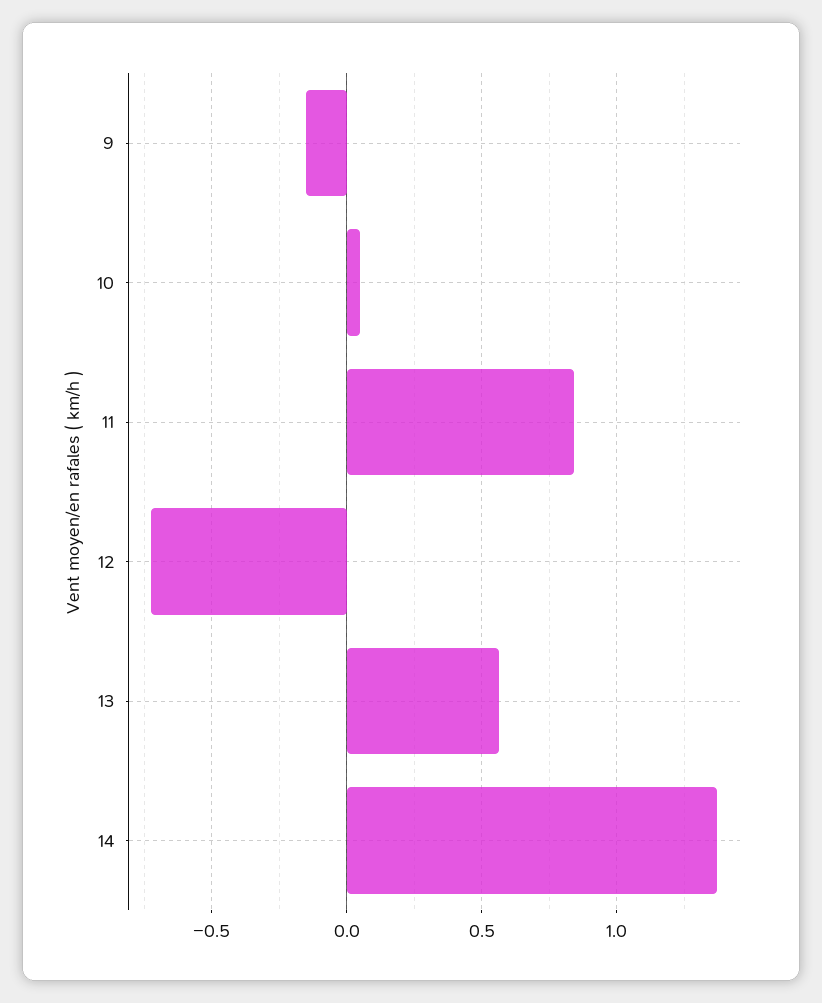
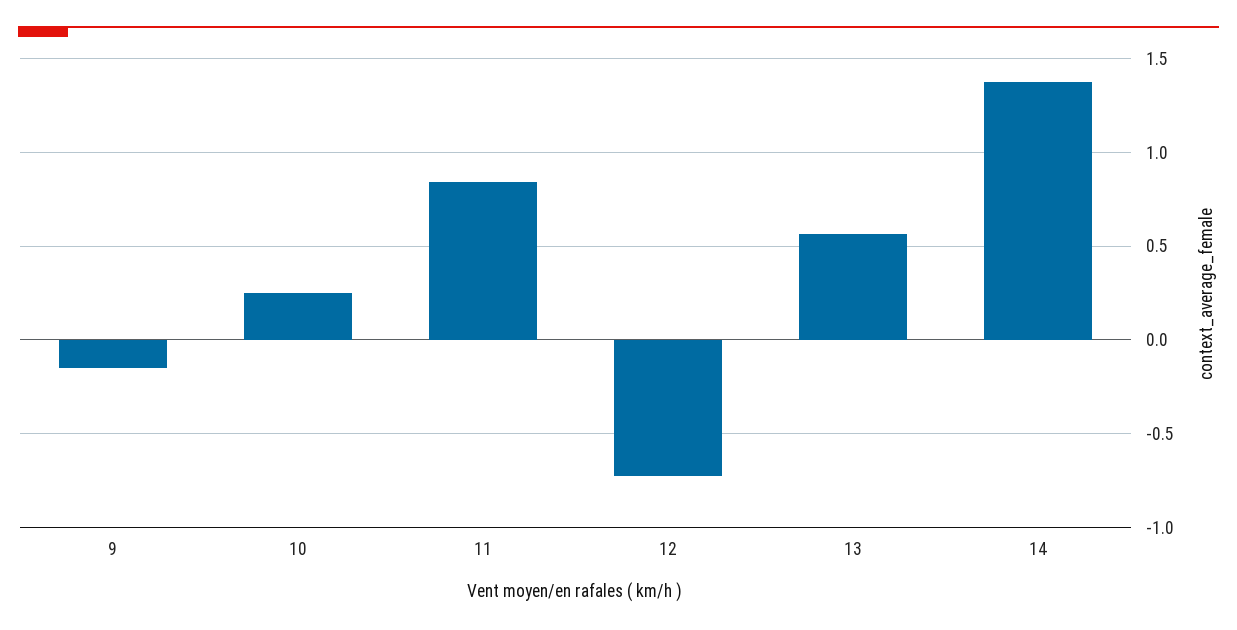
  {
    "9": -0.15,
-   "10": 0.05,
+   "10": 0.25,
    "11": 0.85,
    "12": -0.75,
    "13": 0.55,
    "14": 1.35
  }

